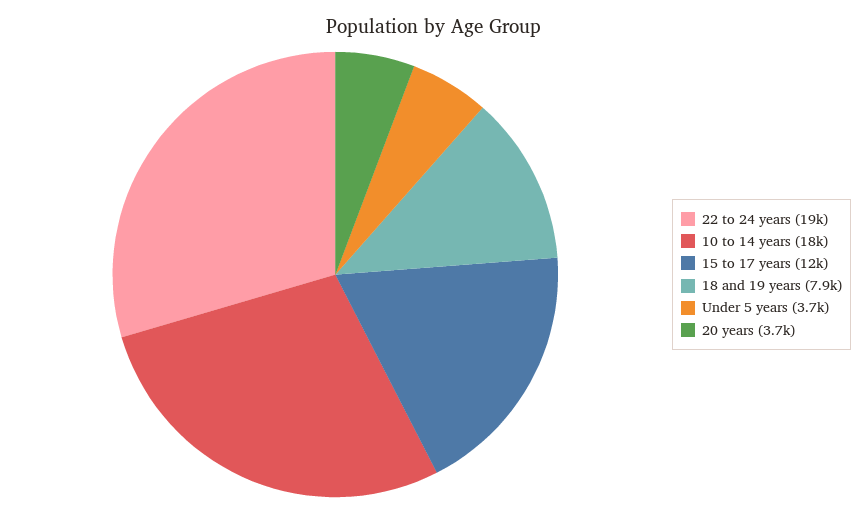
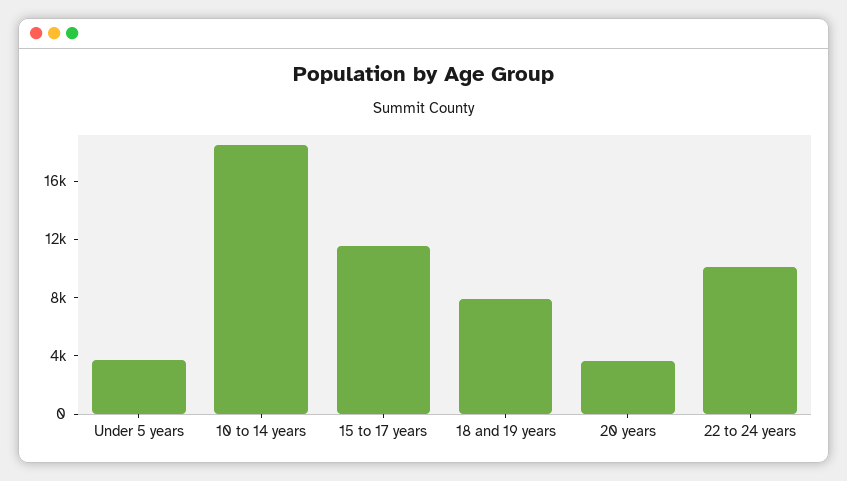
  {
-   "22 to 24 years": 19000,
+   "22 to 24 years": 10000,
    "10 to 14 years": 18000,
    "15 to 17 years": 12000,
    "18 and 19 years": 7900,
    "Under 5 years": 3700,
    "20 years": 3700
  }

